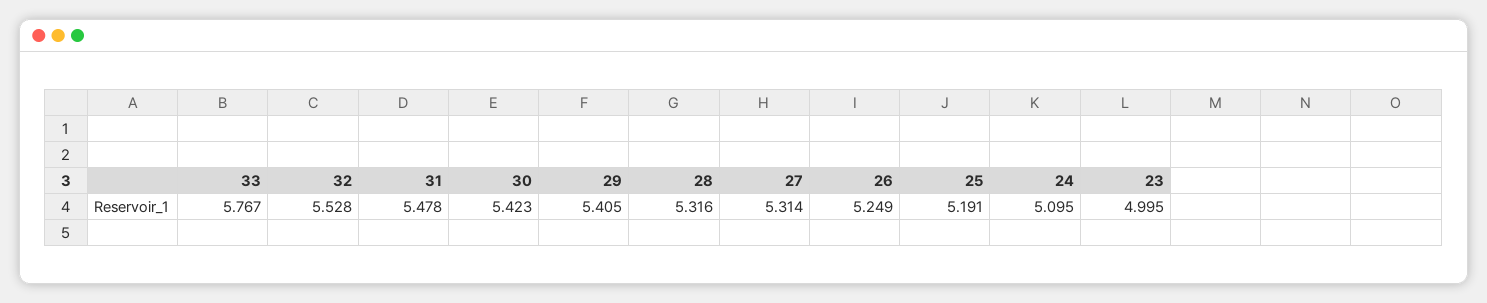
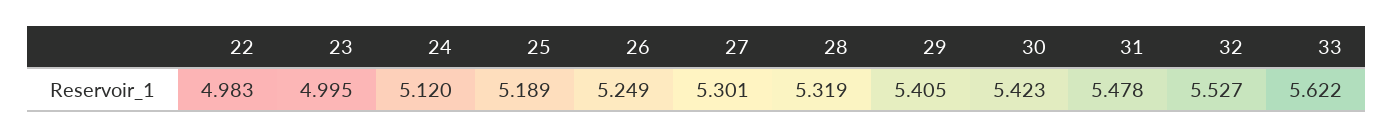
  {
-   "33": 5.767,
+   "33": 5.622,
-   "32": 5.528,
+   "32": 5.527,
    "31": 5.478,
    "30": 5.423,
    "29": 5.405,
-   "28": 5.316,
+   "28": 5.319,
-   "27": 5.314,
+   "27": 5.301,
    "26": 5.249,
-   "25": 5.191,
+   "25": 5.189,
-   "24": 5.095,
+   "24": 5.12,
-   "23": 4.995
+   "23": 4.995,
+   "22": 4.983
  }

